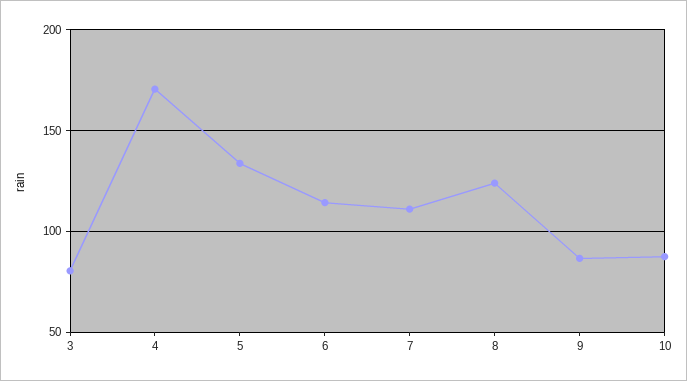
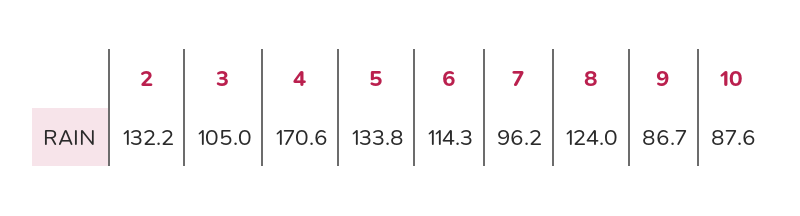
  {
-   "3": 80,
+   "3": 105,
    "4": 170.6,
    "5": 133.8,
    "6": 114.3,
-   "7": 110,
+   "7": 96.2,
    "8": 124,
    "9": 86.7,
-   "10": 87.6
+   "10": 87.6,
+   "2": 132.2
  }

